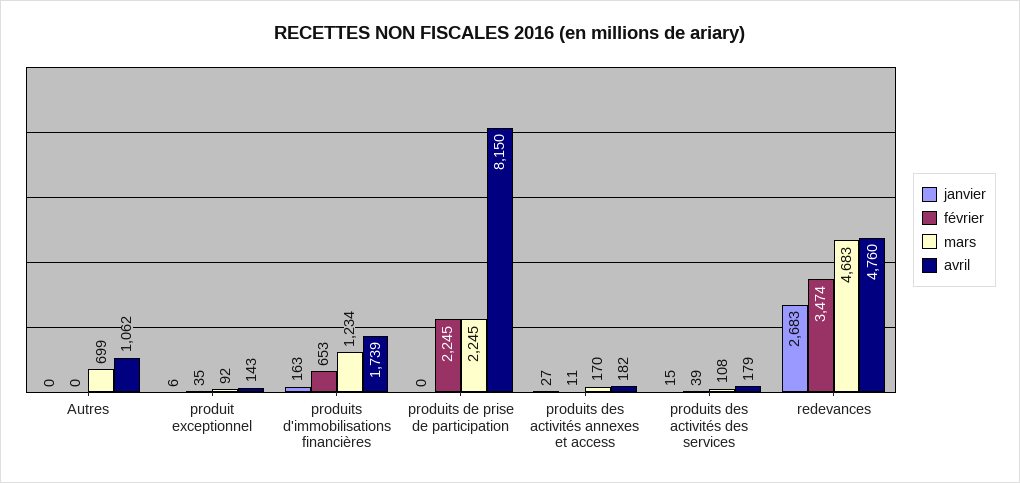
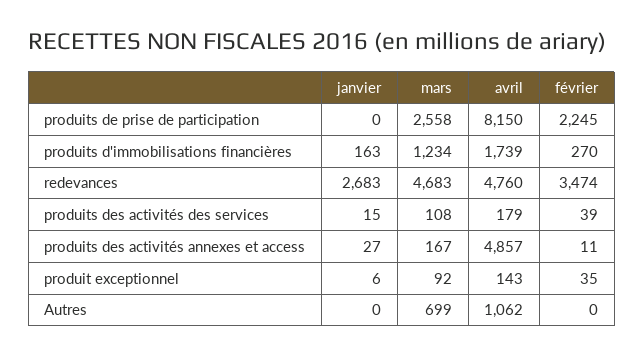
  {
    "janvier": {
      "Autres": 0,
      "produit exceptionnel": 6,
      "produits d'immobilisations financières": 163,
      "produits de prise de participation": 0,
      "produits des activités annexes et access": 27,
      "produits des activités des services": 15,
      "redevances": 2683
    },
    "février": {
      "Autres": 0,
      "produit exceptionnel": 35,
-     "produits d'immobilisations financières": 653,
+     "produits d'immobilisations financières": 270,
      "produits de prise de participation": 2245,
      "produits des activités annexes et access": 11,
      "produits des activités des services": 39,
      "redevances": 3474
    },
    "mars": {
      "Autres": 699,
      "produit exceptionnel": 92,
      "produits d'immobilisations financières": 1234,
-     "produits de prise de participation": 2245,
+     "produits de prise de participation": 2558,
-     "produits des activités annexes et access": 170,
+     "produits des activités annexes et access": 167,
      "produits des activités des services": 108,
      "redevances": 4683
    },
    "avril": {
      "Autres": 1062,
      "produit exceptionnel": 143,
      "produits d'immobilisations financières": 1739,
      "produits de prise de participation": 8150,
-     "produits des activités annexes et access": 182,
+     "produits des activités annexes et access": 4857,
      "produits des activités des services": 179,
      "redevances": 4760
    }
  }

